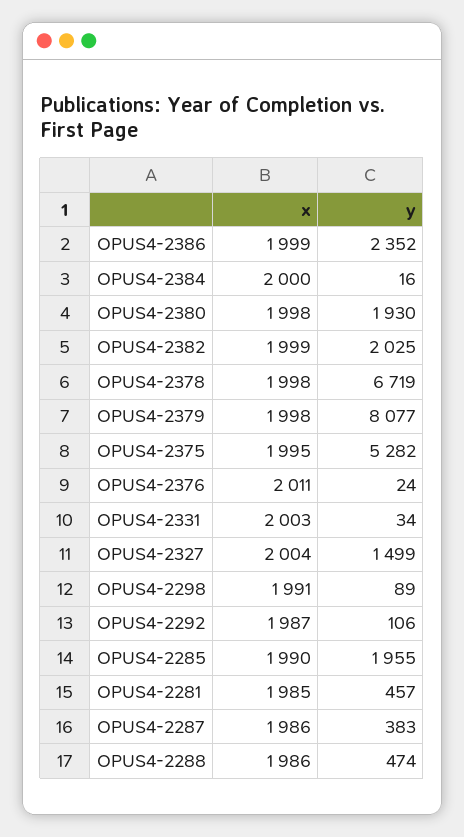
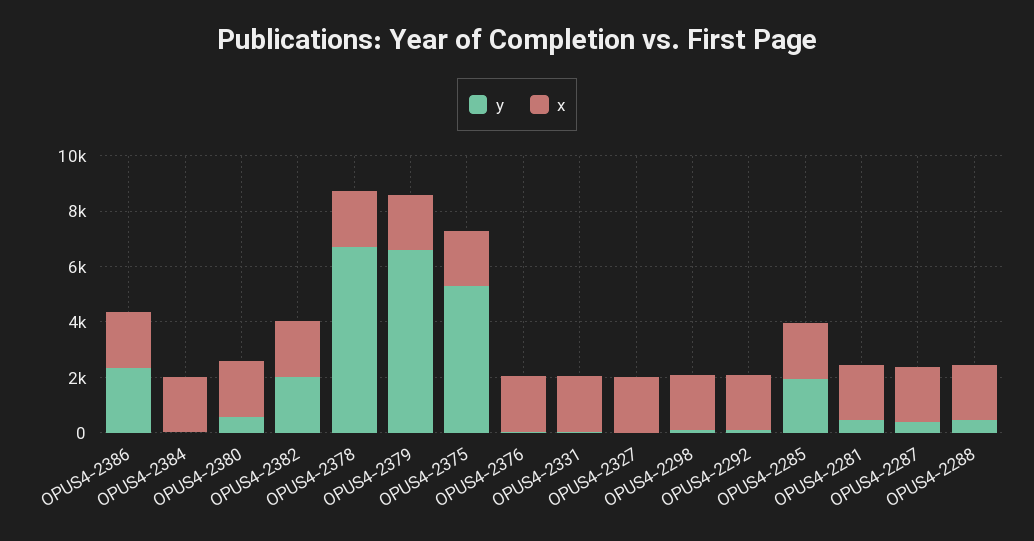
  {
    "x": {
      "OPUS4-2386": 1999,
      "OPUS4-2384": 2000,
      "OPUS4-2380": 1998,
      "OPUS4-2382": 1999,
      "OPUS4-2378": 1998,
      "OPUS4-2379": 1998,
      "OPUS4-2375": 1995,
      "OPUS4-2376": 2011,
      "OPUS4-2331": 2003,
      "OPUS4-2327": 2004,
      "OPUS4-2298": 1991,
      "OPUS4-2292": 1987,
      "OPUS4-2285": 1990,
      "OPUS4-2281": 1985,
      "OPUS4-2287": 1986,
      "OPUS4-2288": 1986
    },
    "y": {
      "OPUS4-2386": 2352,
      "OPUS4-2384": 16,
-     "OPUS4-2380": 1930,
+     "OPUS4-2380": 500,
      "OPUS4-2382": 2025,
      "OPUS4-2378": 6719,
-     "OPUS4-2379": 8077,
+     "OPUS4-2379": 6500,
      "OPUS4-2375": 5282,
      "OPUS4-2376": 24,
      "OPUS4-2331": 34,
-     "OPUS4-2327": 1499,
+     "OPUS4-2327": 0,
      "OPUS4-2298": 89,
      "OPUS4-2292": 106,
      "OPUS4-2285": 1955,
      "OPUS4-2281": 457,
      "OPUS4-2287": 383,
      "OPUS4-2288": 474
    }
  }

